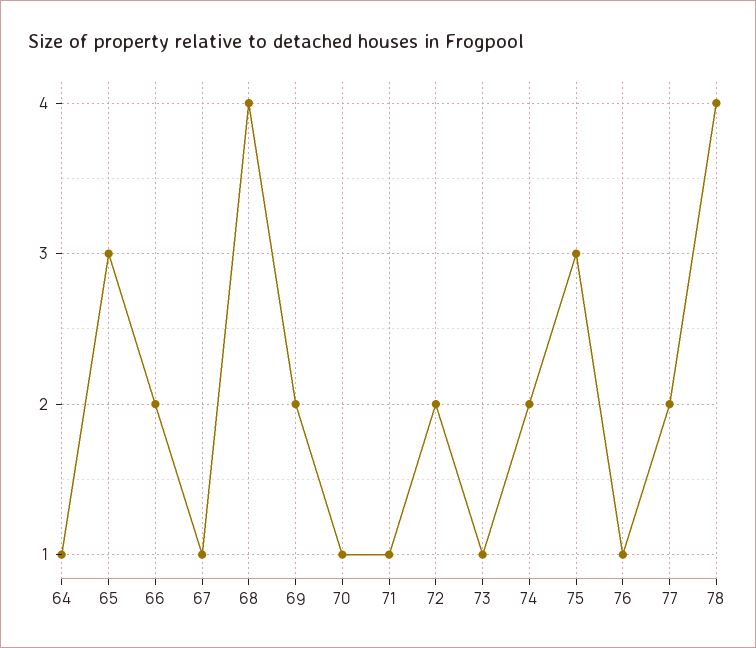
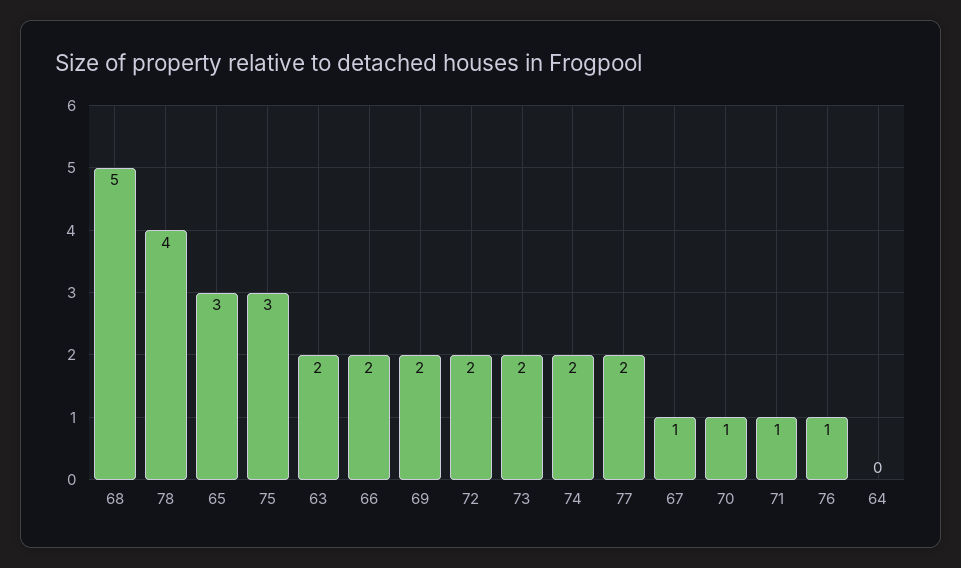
  {
-   "64": 1,
+   "64": 0,
    "65": 3,
    "66": 2,
    "67": 1,
-   "68": 4,
+   "68": 5,
    "69": 2,
    "70": 1,
    "71": 1,
    "72": 2,
-   "73": 1,
+   "73": 2,
    "74": 2,
    "75": 3,
    "76": 1,
    "77": 2,
-   "78": 4
+   "78": 4,
+   "63": 2
  }

